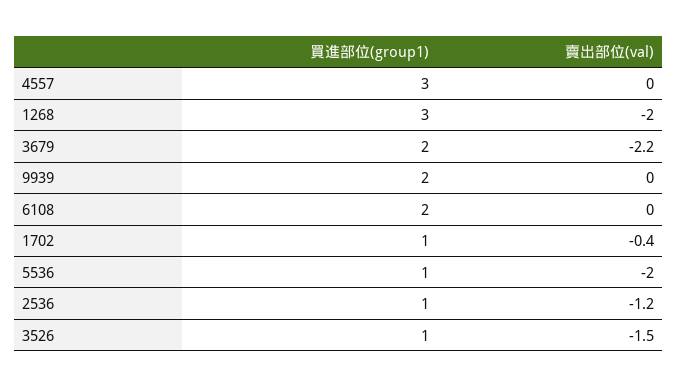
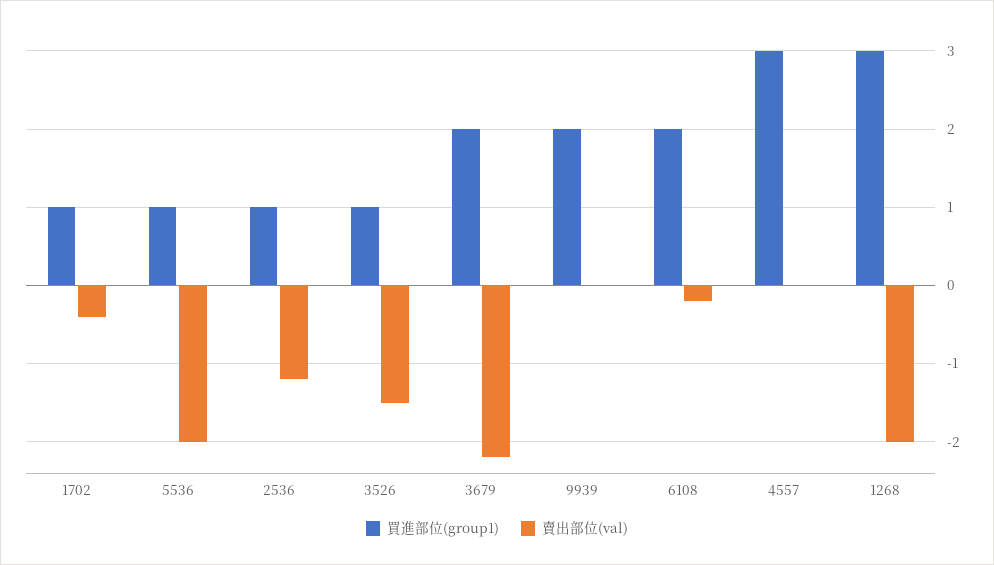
  {
    "買進部位(group1)": {
      "4557": 3,
      "1268": 3,
      "3679": 2,
      "9939": 2,
      "6108": 2,
      "1702": 1,
      "5536": 1,
      "2536": 1,
      "3526": 1
    },
    "賣出部位(val)": {
      "4557": 0,
      "1268": -2,
      "3679": -2.2,
      "9939": 0,
-     "6108": 0,
+     "6108": -0.2,
      "1702": -0.4,
      "5536": -2,
      "2536": -1.2,
      "3526": -1.5
    }
  }

